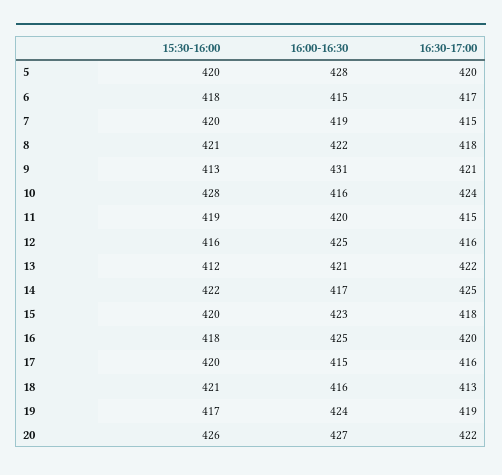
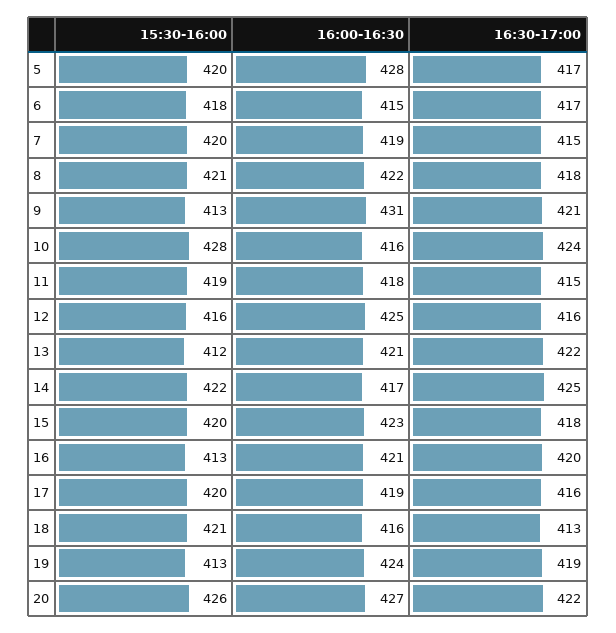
  {
    "15:30-16:00": {
      "5": 420,
      "6": 418,
      "7": 420,
      "8": 421,
      "9": 413,
      "10": 428,
      "11": 419,
      "12": 416,
      "13": 412,
      "14": 422,
      "15": 420,
-     "16": 418,
+     "16": 413,
      "17": 420,
      "18": 421,
-     "19": 417,
+     "19": 413,
      "20": 426
    },
    "16:00-16:30": {
      "5": 428,
      "6": 415,
      "7": 419,
      "8": 422,
      "9": 431,
      "10": 416,
-     "11": 420,
+     "11": 418,
      "12": 425,
      "13": 421,
      "14": 417,
      "15": 423,
-     "16": 425,
+     "16": 421,
-     "17": 415,
+     "17": 419,
      "18": 416,
      "19": 424,
      "20": 427
    },
    "16:30-17:00": {
-     "5": 420,
+     "5": 417,
      "6": 417,
      "7": 415,
      "8": 418,
      "9": 421,
      "10": 424,
      "11": 415,
      "12": 416,
      "13": 422,
      "14": 425,
      "15": 418,
      "16": 420,
      "17": 416,
      "18": 413,
      "19": 419,
      "20": 422
    }
  }

